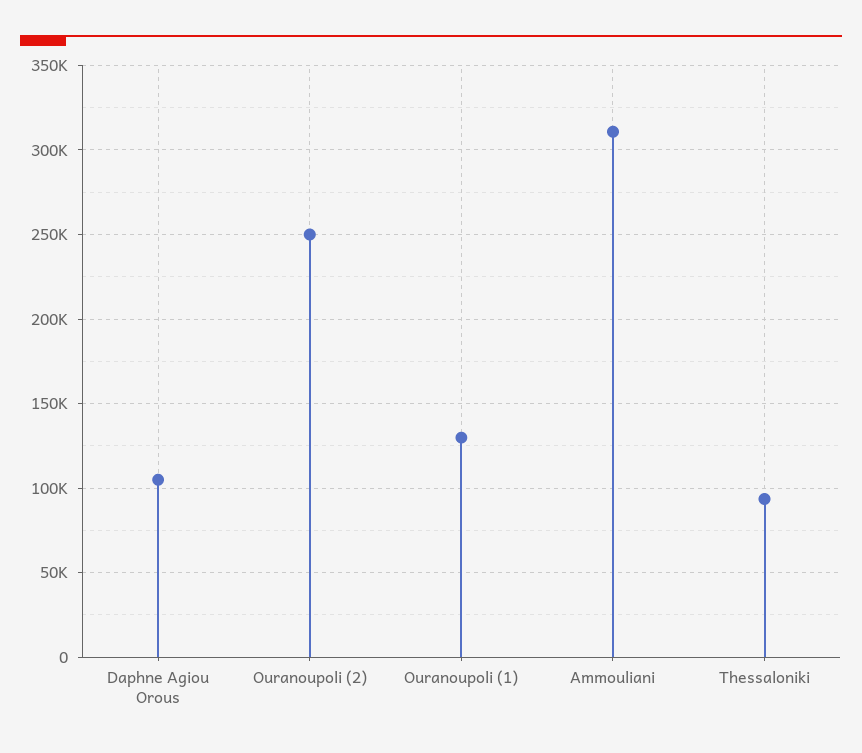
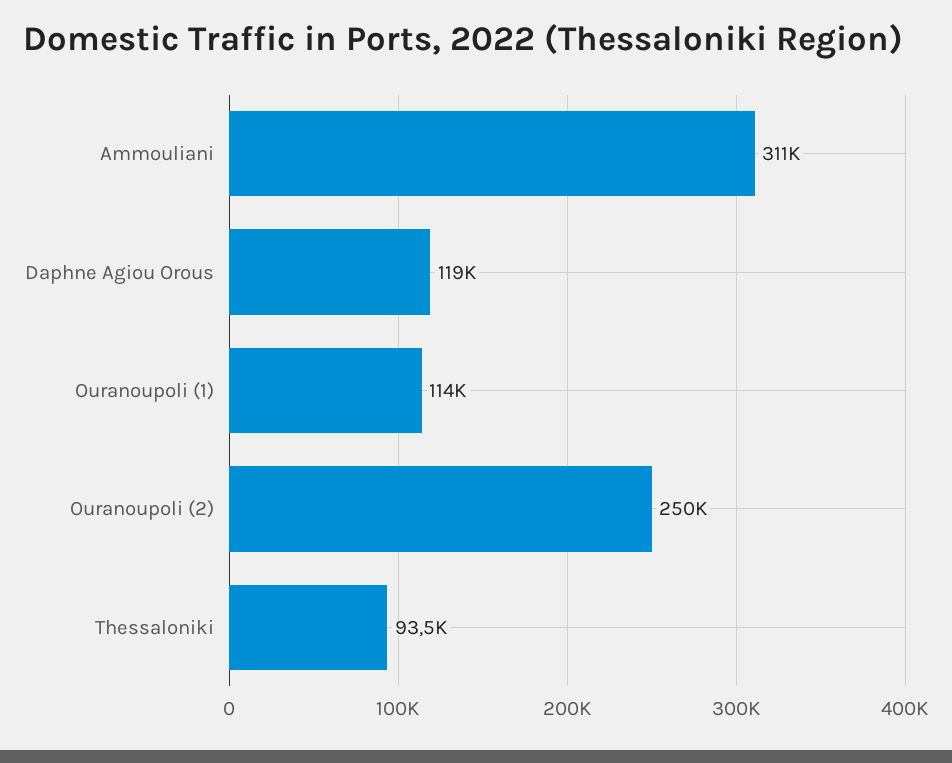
  {
-   "Daphne Agiou Orous": 105000,
+   "Daphne Agiou Orous": 119000,
    "Ouranoupoli (2)": 250000,
-   "Ouranoupoli (1)": 130000,
+   "Ouranoupoli (1)": 114000,
    "Ammouliani": 311000,
    "Thessaloniki": 93500
  }

